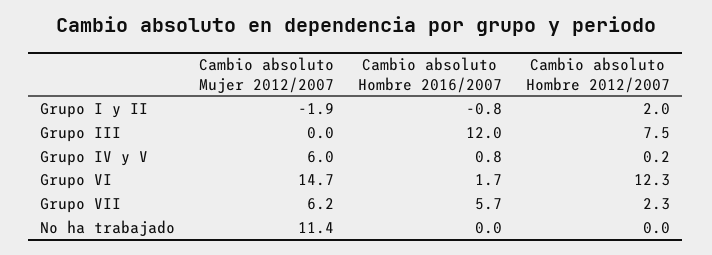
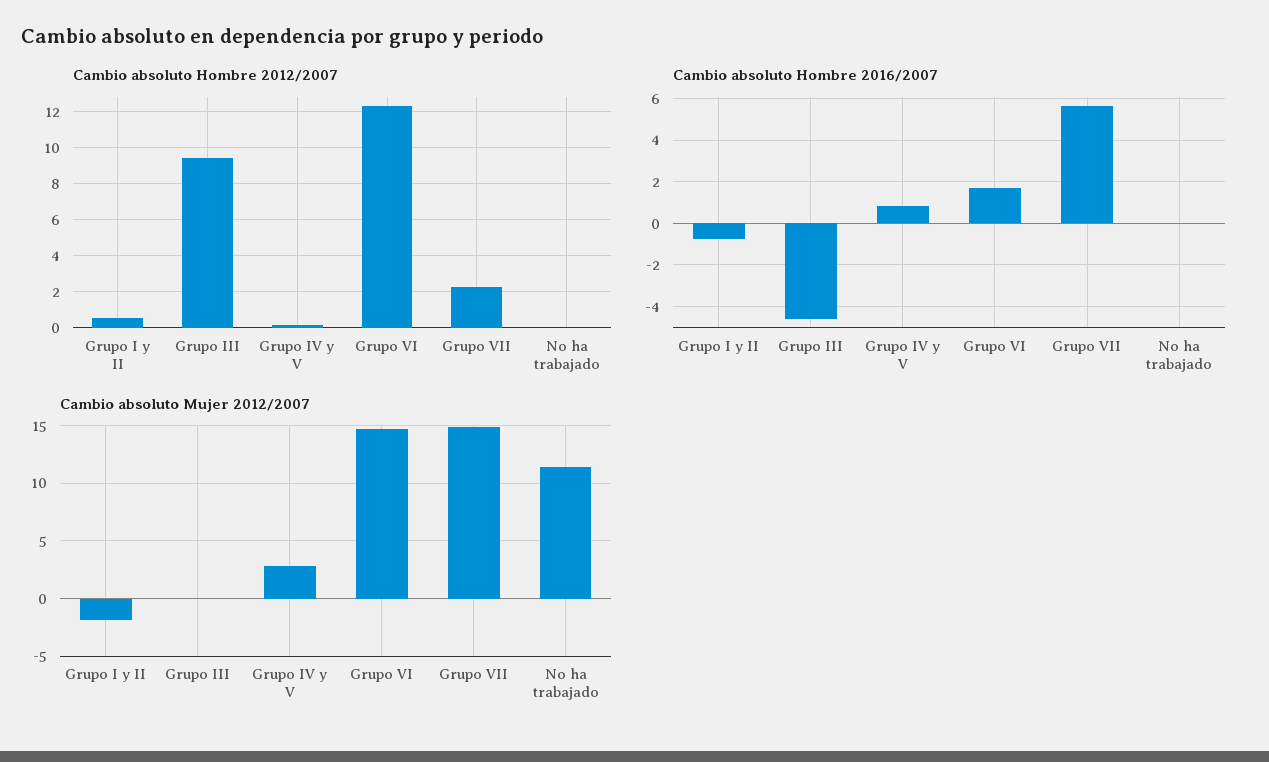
  {
    "Cambio absoluto Mujer 2012/2007": {
      "Grupo I y II": -1.9,
      "Grupo III": 0,
-     "Grupo IV y V": 6,
+     "Grupo IV y V": 3,
      "Grupo VI": 14.7,
-     "Grupo VII": 6.2,
+     "Grupo VII": 15,
      "No ha trabajado": 11.4
    },
    "Cambio absoluto Hombre 2016/2007": {
      "Grupo I y II": -0.8,
-     "Grupo III": 12,
+     "Grupo III": -4.5,
      "Grupo IV y V": 0.8,
      "Grupo VI": 1.7,
      "Grupo VII": 5.7,
      "No ha trabajado": 0
    },
    "Cambio absoluto Hombre 2012/2007": {
-     "Grupo I y II": 2,
+     "Grupo I y II": 0.5,
-     "Grupo III": 7.5,
+     "Grupo III": 9.5,
      "Grupo IV y V": 0.2,
      "Grupo VI": 12.3,
      "Grupo VII": 2.3,
      "No ha trabajado": 0
    }
  }

